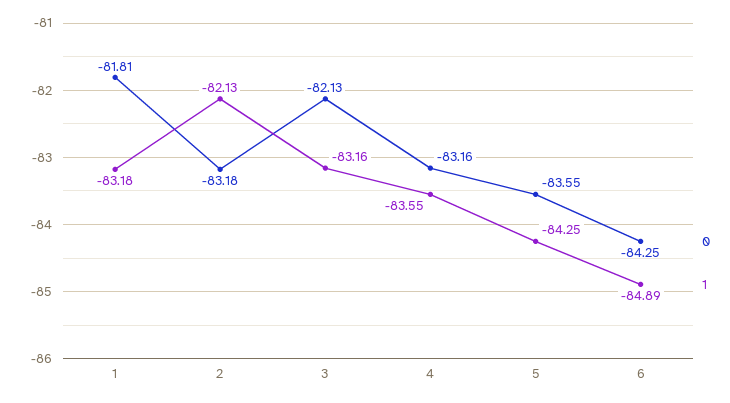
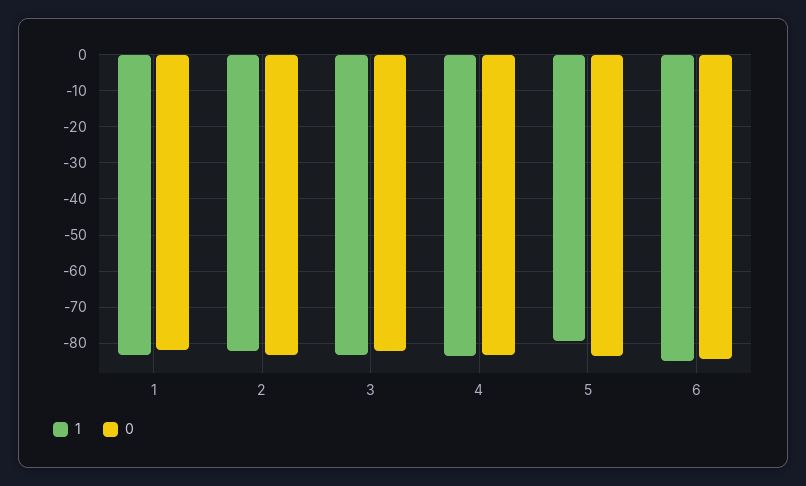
  {
    "0": {
      "1": -81.81,
      "2": -83.18,
      "3": -82.13,
      "4": -83.16,
      "5": -83.55,
      "6": -84.25
    },
    "1": {
      "1": -83.18,
      "2": -82.13,
      "3": -83.16,
      "4": -83.55,
-     "5": -84.25,
+     "5": -80,
      "6": -84.89
    }
  }

